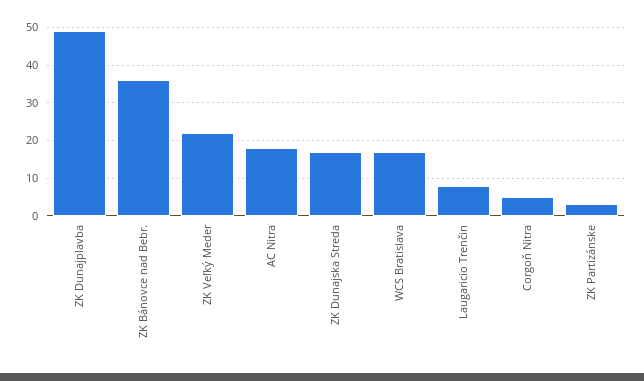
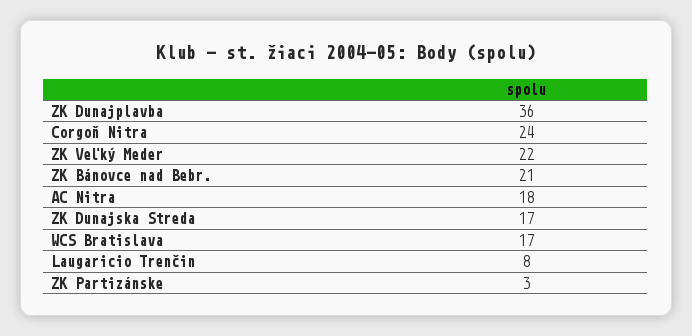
  {
-   "ZK Dunajplavba": 50,
+   "ZK Dunajplavba": 36,
-   "ZK Bánovce nad Bebr.": 35,
+   "ZK Bánovce nad Bebr.": 21,
    "ZK Veľký Meder": 22,
    "AC Nitra": 18,
    "ZK Dunajska Streda": 17,
    "WCS Bratislava": 17,
    "Laugaricio Trenčin": 8,
-   "Corgoň Nitra": 5,
+   "Corgoň Nitra": 24,
    "ZK Partizánske": 3
  }

